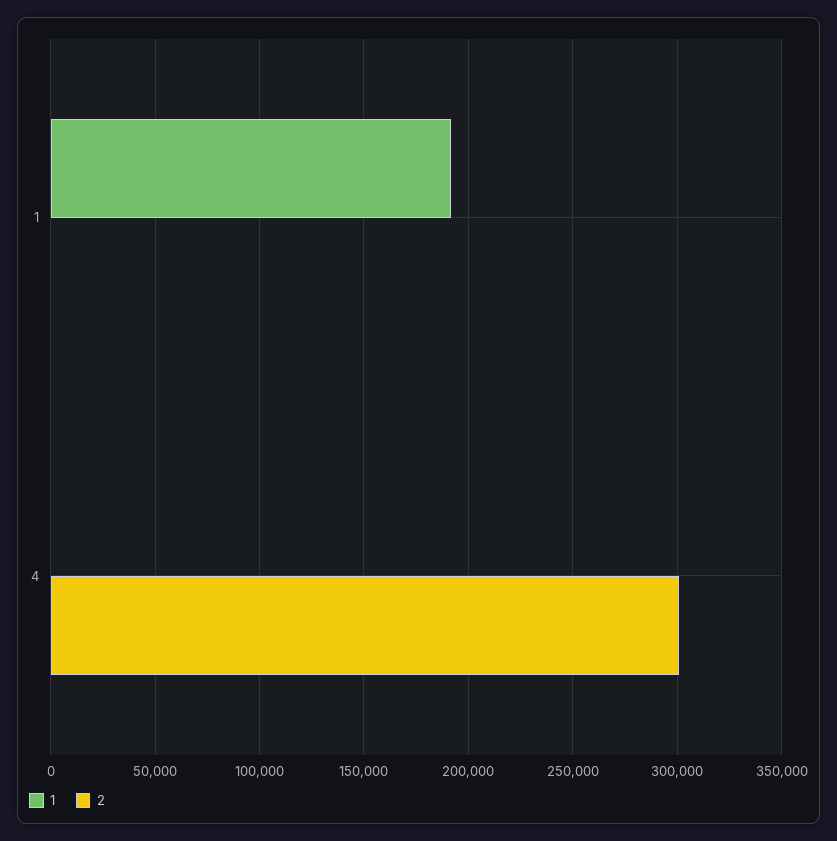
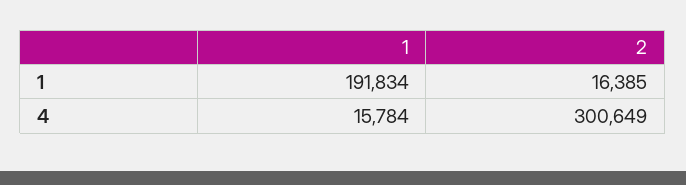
  {
    "1": {
      "1": 191834,
-     "4": 0
+     "4": 15784
    },
    "2": {
-     "1": 0,
+     "1": 16385,
      "4": 300649
    }
  }

